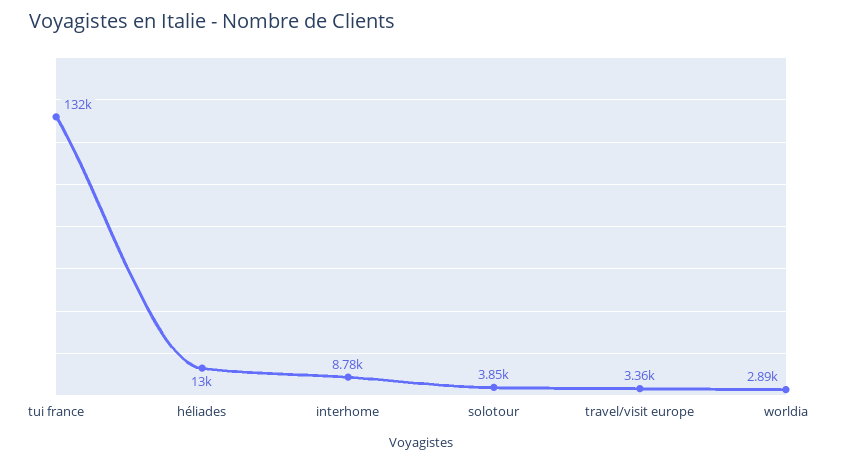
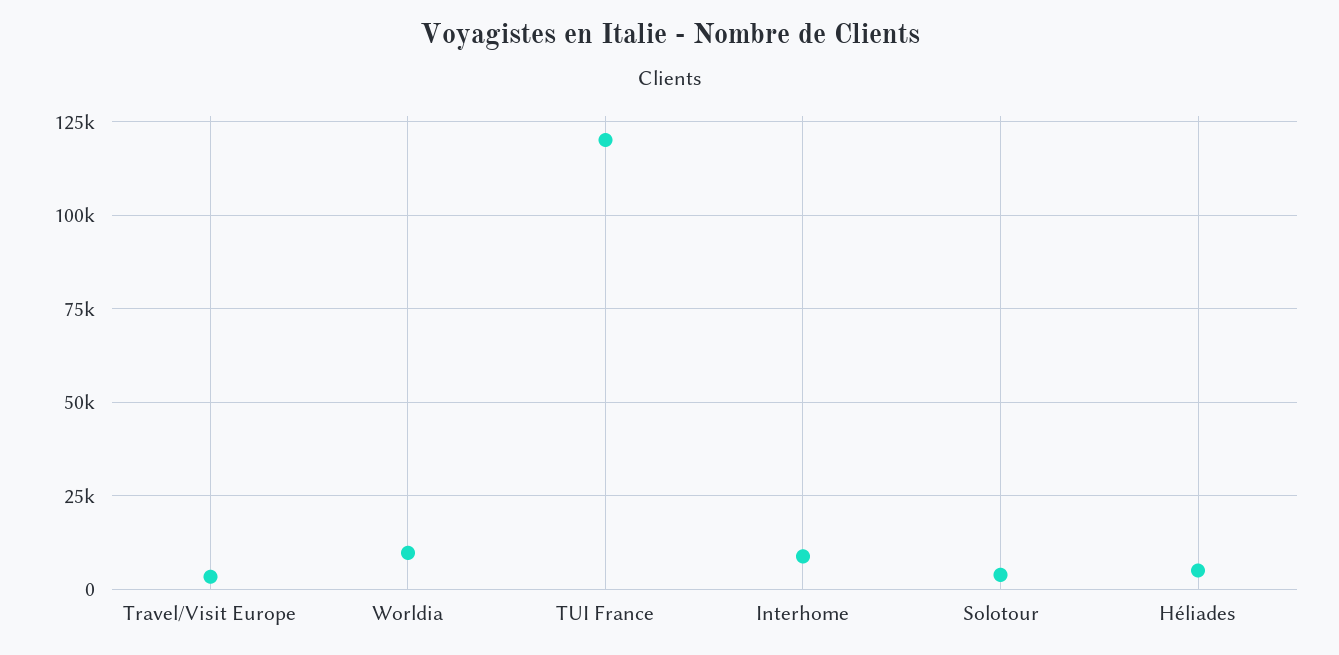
  {
-   "tui france": 132000,
+   "tui france": 120000,
-   "héliades": 13000,
+   "héliades": 5000,
    "interhome": 8780,
    "solotour": 3850,
    "travel/visit europe": 3360,
-   "worldia": 2890
+   "worldia": 10000
  }

